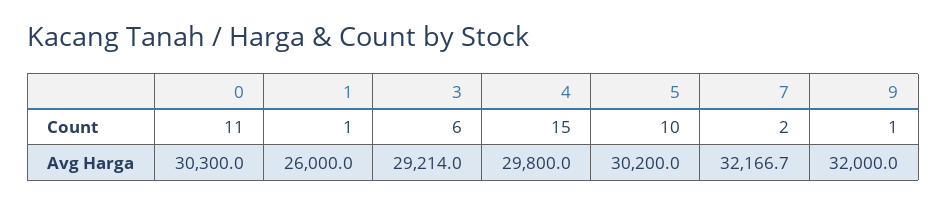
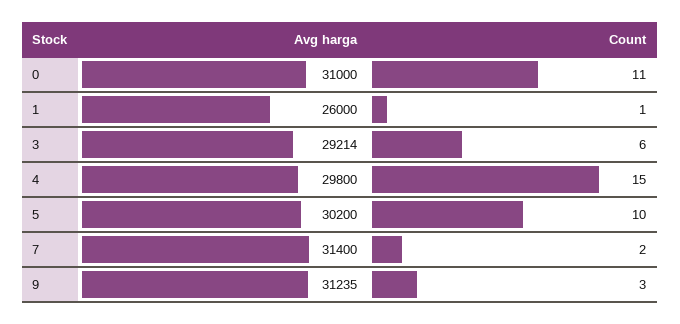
  {
    "0": {
      "Count": 11,
-     "Avg Harga": 30300
+     "Avg Harga": 31000
    },
    "1": {
      "Count": 1,
      "Avg Harga": 26000
    },
    "3": {
      "Count": 6,
      "Avg Harga": 29214
    },
    "4": {
      "Count": 15,
      "Avg Harga": 29800
    },
    "5": {
      "Count": 10,
      "Avg Harga": 30200
    },
    "7": {
      "Count": 2,
-     "Avg Harga": 32166.7
+     "Avg Harga": 31400
    },
    "9": {
-     "Count": 1,
+     "Count": 3,
-     "Avg Harga": 32000
+     "Avg Harga": 31235
    }
  }

